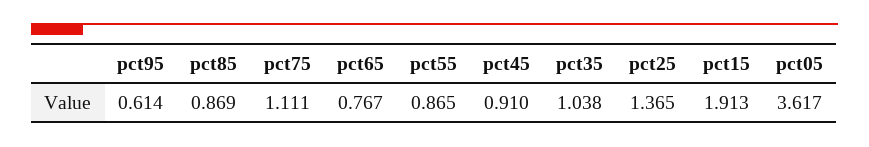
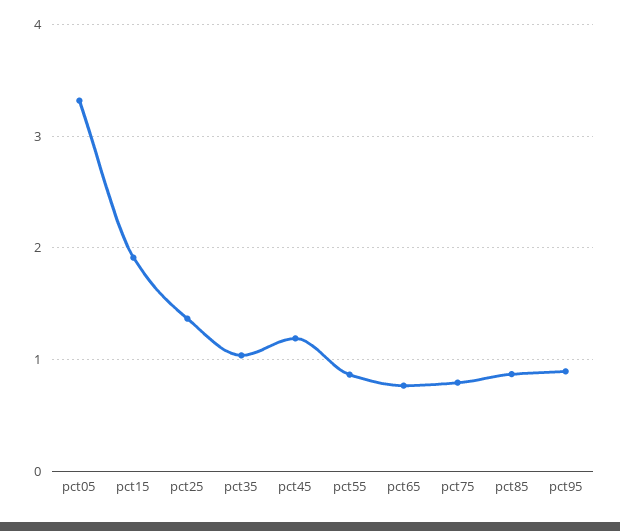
  {
-   "pct95": 0.614,
+   "pct95": 0.9,
    "pct85": 0.869,
-   "pct75": 1.111,
+   "pct75": 0.8,
    "pct65": 0.767,
    "pct55": 0.865,
-   "pct45": 0.91,
+   "pct45": 1.2,
    "pct35": 1.038,
    "pct25": 1.365,
    "pct15": 1.913,
-   "pct05": 3.617
+   "pct05": 3.3
  }

